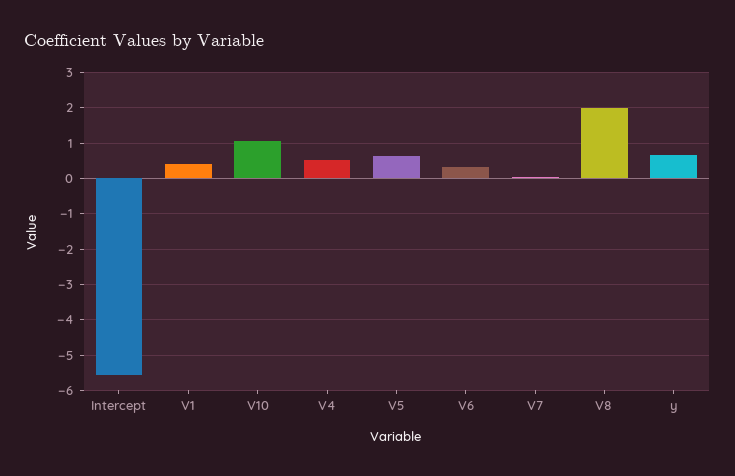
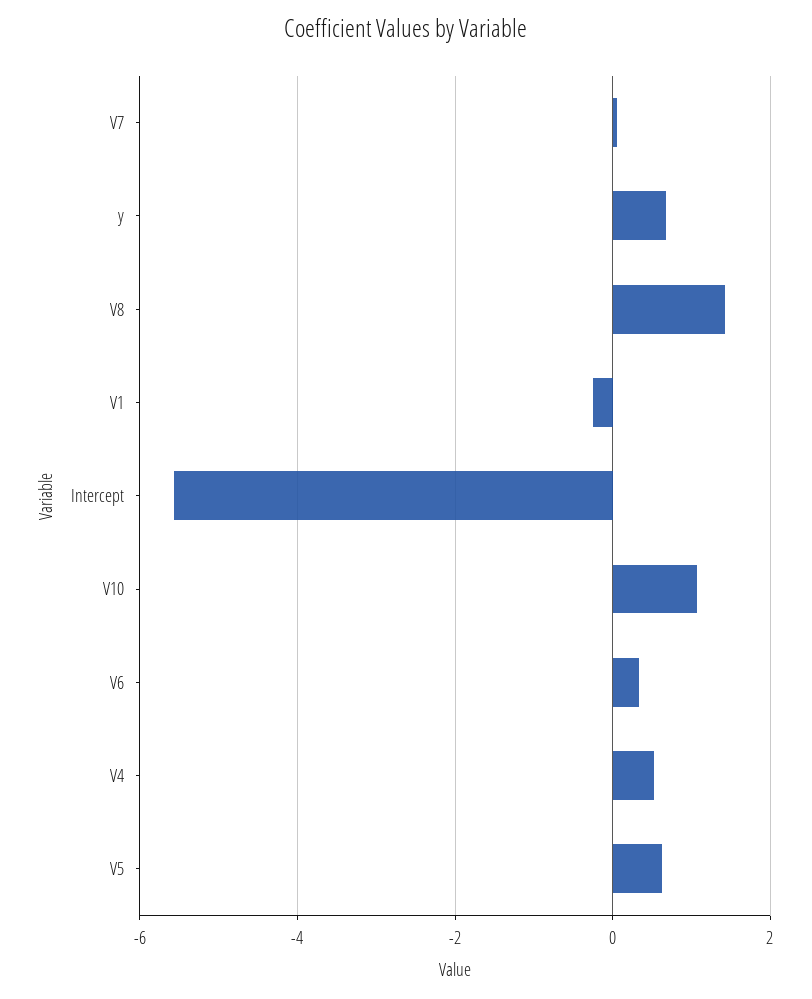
  {
    "Intercept": -5.6,
-   "V1": 0.4,
+   "V1": -0.2,
    "V10": 1,
    "V4": 0.6,
    "V5": 0.6,
    "V6": 0.4,
    "V7": 0,
-   "V8": 2,
+   "V8": 1.4,
    "y": 0.6
  }

